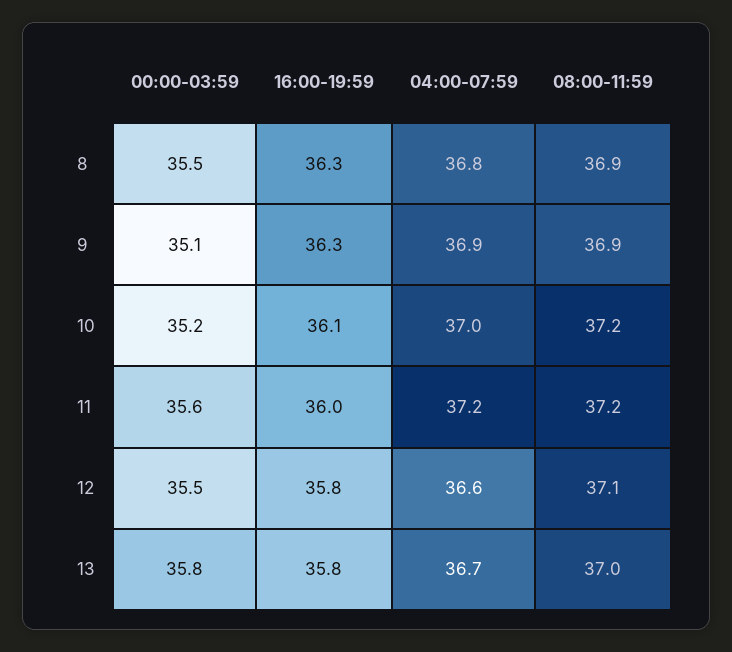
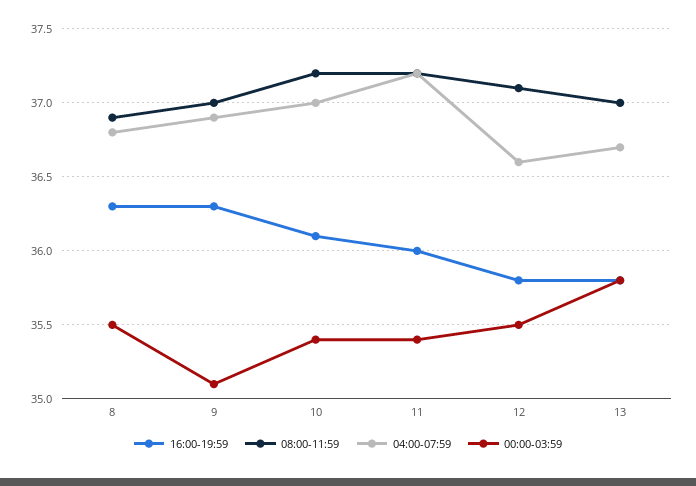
  {
    "00:00-03:59": {
      "8": 35.5,
      "9": 35.1,
-     "10": 35.2,
+     "10": 35.4,
-     "11": 35.6,
+     "11": 35.4,
      "12": 35.5,
      "13": 35.8
    },
    "16:00-19:59": {
      "8": 36.3,
      "9": 36.3,
      "10": 36.1,
      "11": 36,
      "12": 35.8,
      "13": 35.8
    },
    "04:00-07:59": {
      "8": 36.8,
      "9": 36.9,
      "10": 37,
      "11": 37.2,
      "12": 36.6,
      "13": 36.7
    },
    "08:00-11:59": {
      "8": 36.9,
-     "9": 36.9,
+     "9": 37,
      "10": 37.2,
      "11": 37.2,
      "12": 37.1,
      "13": 37
    }
  }

